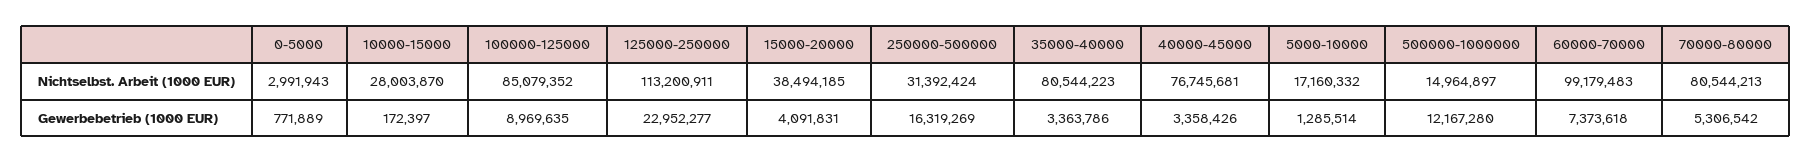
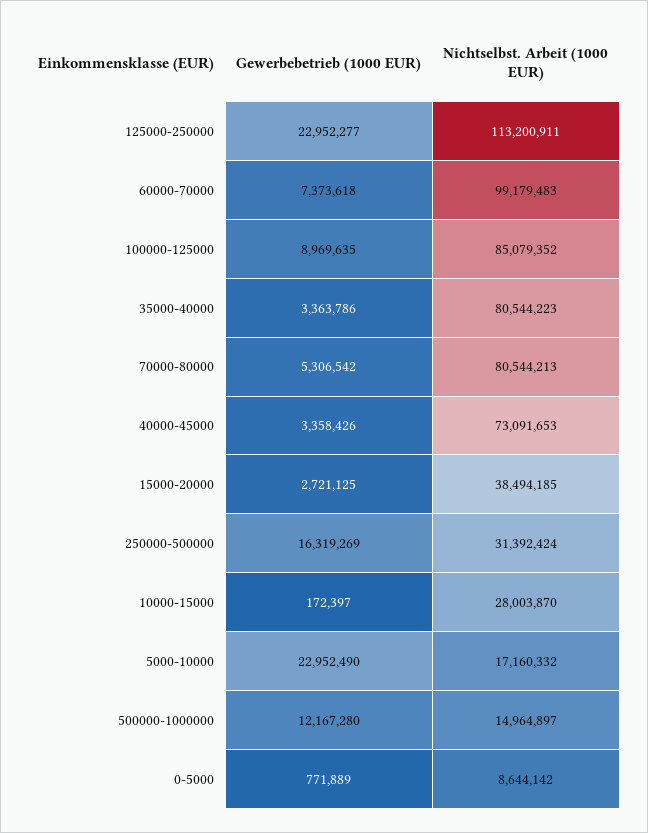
  {
    "0-5000": {
-     "Nichtselbst. Arbeit (1000 EUR)": 2991943,
+     "Nichtselbst. Arbeit (1000 EUR)": 8644142,
      "Gewerbebetrieb (1000 EUR)": 771889
    },
    "10000-15000": {
      "Nichtselbst. Arbeit (1000 EUR)": 28003870,
      "Gewerbebetrieb (1000 EUR)": 172397
    },
    "100000-125000": {
      "Nichtselbst. Arbeit (1000 EUR)": 85079352,
      "Gewerbebetrieb (1000 EUR)": 8969635
    },
    "125000-250000": {
      "Nichtselbst. Arbeit (1000 EUR)": 113200911,
      "Gewerbebetrieb (1000 EUR)": 22952277
    },
    "15000-20000": {
      "Nichtselbst. Arbeit (1000 EUR)": 38494185,
-     "Gewerbebetrieb (1000 EUR)": 4091831
+     "Gewerbebetrieb (1000 EUR)": 2721125
    },
    "250000-500000": {
      "Nichtselbst. Arbeit (1000 EUR)": 31392424,
      "Gewerbebetrieb (1000 EUR)": 16319269
    },
    "35000-40000": {
      "Nichtselbst. Arbeit (1000 EUR)": 80544223,
      "Gewerbebetrieb (1000 EUR)": 3363786
    },
    "40000-45000": {
-     "Nichtselbst. Arbeit (1000 EUR)": 76745681,
+     "Nichtselbst. Arbeit (1000 EUR)": 73091653,
      "Gewerbebetrieb (1000 EUR)": 3358426
    },
    "5000-10000": {
      "Nichtselbst. Arbeit (1000 EUR)": 17160332,
-     "Gewerbebetrieb (1000 EUR)": 1285514
+     "Gewerbebetrieb (1000 EUR)": 22952490
    },
    "500000-1000000": {
      "Nichtselbst. Arbeit (1000 EUR)": 14964897,
      "Gewerbebetrieb (1000 EUR)": 12167280
    },
    "60000-70000": {
      "Nichtselbst. Arbeit (1000 EUR)": 99179483,
      "Gewerbebetrieb (1000 EUR)": 7373618
    },
    "70000-80000": {
      "Nichtselbst. Arbeit (1000 EUR)": 80544213,
      "Gewerbebetrieb (1000 EUR)": 5306542
    }
  }

